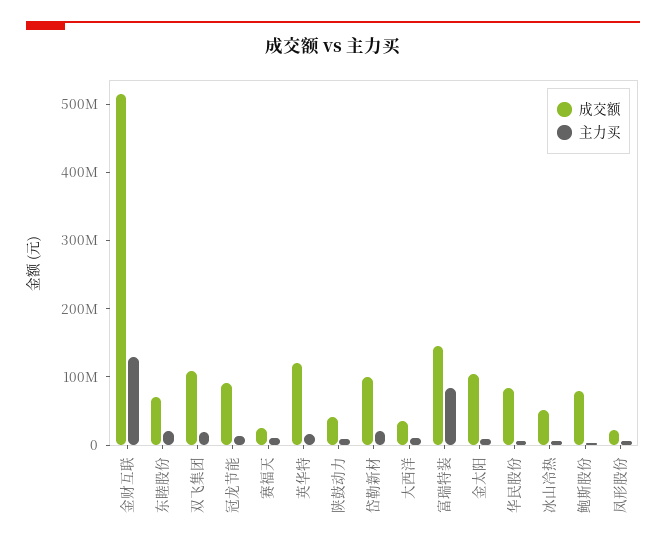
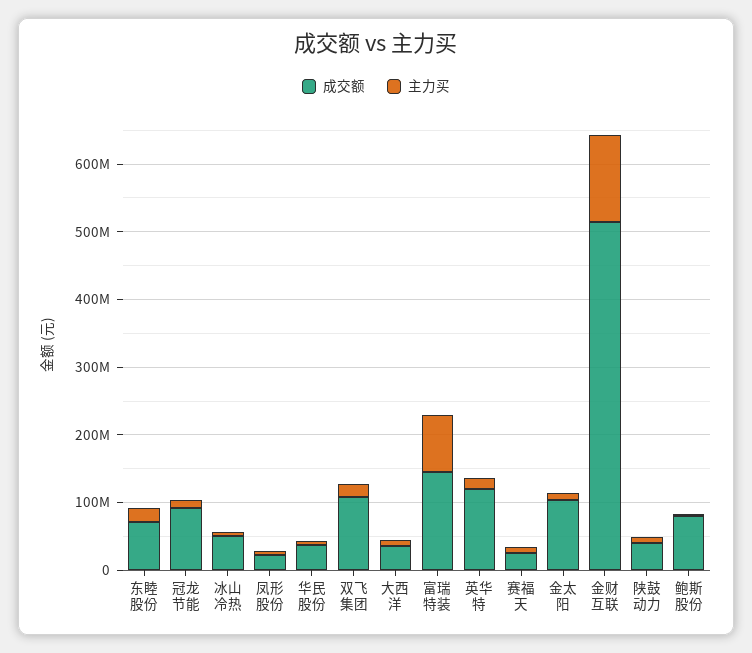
  {
    "成交额": {
      "金财互联": 520000000,
      "东睦股份": 80000000,
      "双飞集团": 100000000,
      "冠龙节能": 100000000,
      "赛福天": 20000000,
      "英华特": 120000000,
      "陕鼓动力": 40000000,
-     "岱勒新材": 100000000,
      "大西洋": 40000000,
      "富瑞特装": 140000000,
      "金太阳": 100000000,
-     "华民股份": 80000000,
+     "华民股份": 40000000,
      "冰山冷热": 60000000,
      "鲍斯股份": 80000000,
      "凤形股份": 20000000
    },
    "主力买": {
      "金财互联": 120000000,
      "东睦股份": 20000000,
      "双飞集团": 20000000,
      "冠龙节能": 20000000,
      "赛福天": 0,
      "英华特": 20000000,
      "陕鼓动力": 0,
-     "岱勒新材": 20000000,
      "大西洋": 0,
      "富瑞特装": 80000000,
      "金太阳": 0,
      "华民股份": 0,
      "冰山冷热": 0,
      "鲍斯股份": 0,
      "凤形股份": 0
    }
  }

